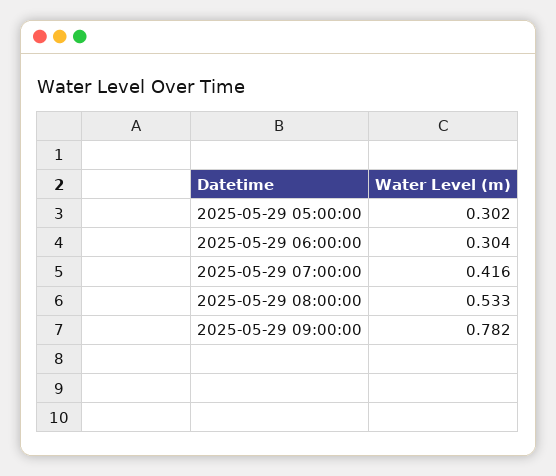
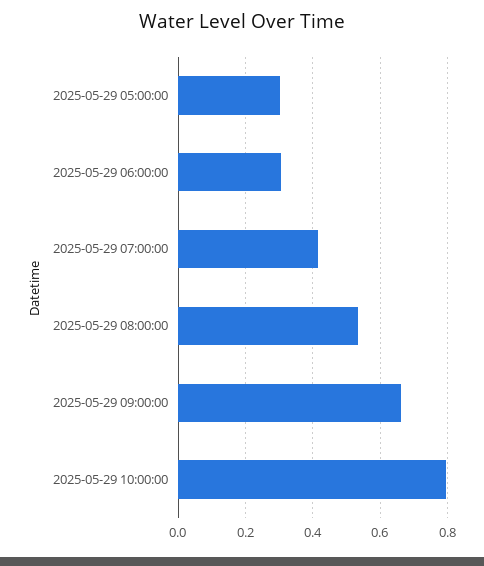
  {
    "2025-05-29 05:00:00": 0.302,
    "2025-05-29 06:00:00": 0.304,
    "2025-05-29 07:00:00": 0.416,
    "2025-05-29 08:00:00": 0.533,
-   "2025-05-29 09:00:00": 0.782
+   "2025-05-29 09:00:00": 0.66,
+   "2025-05-29 10:00:00": 0.8
  }

